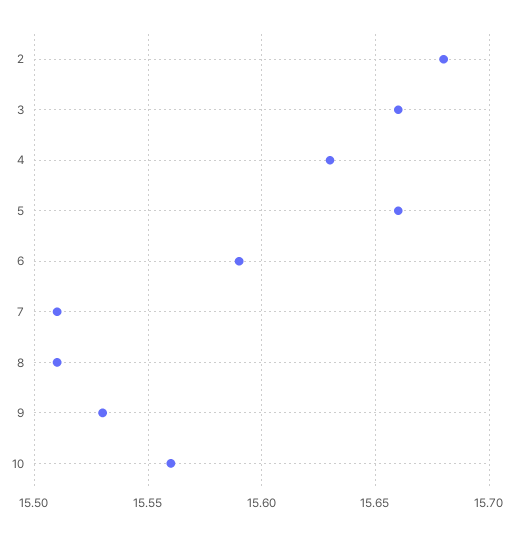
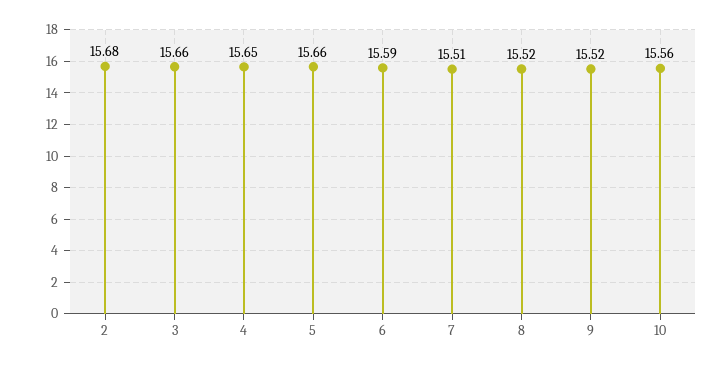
  {
    "2": 15.68,
    "3": 15.66,
-   "4": 15.63,
+   "4": 15.65,
    "5": 15.66,
    "6": 15.59,
    "7": 15.51,
-   "8": 15.51,
+   "8": 15.52,
-   "9": 15.53,
+   "9": 15.52,
    "10": 15.56
  }

